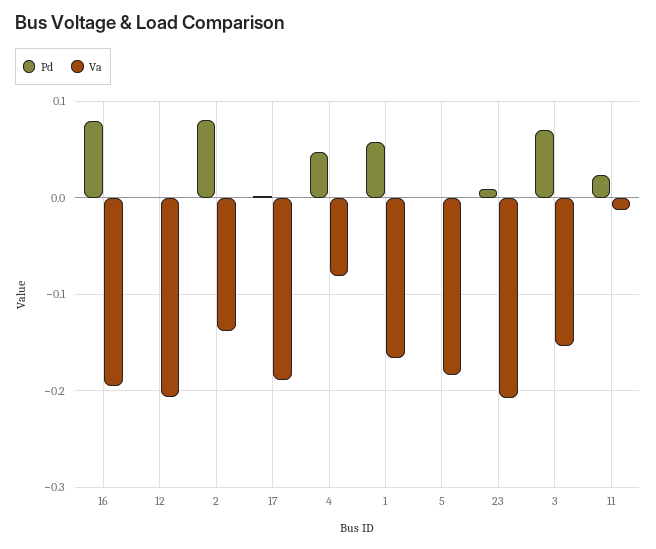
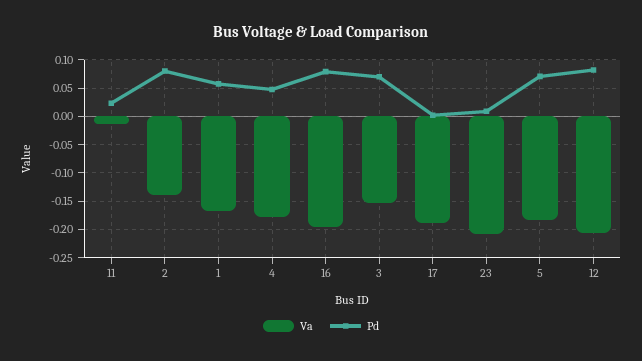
  {
    "Pd": {
      "16": 0.08,
-     "12": 0,
+     "12": 0.075,
      "2": 0.08,
      "17": 0,
      "4": 0.05,
      "1": 0.06,
-     "5": 0,
+     "5": 0.075,
      "23": 0.01,
      "3": 0.07,
      "11": 0.02
    },
    "Va": {
      "16": -0.2,
      "12": -0.21,
      "2": -0.14,
      "17": -0.19,
-     "4": -0.08,
+     "4": -0.175,
      "1": -0.17,
      "5": -0.18,
      "23": -0.21,
      "3": -0.15,
      "11": -0.01
    }
  }

